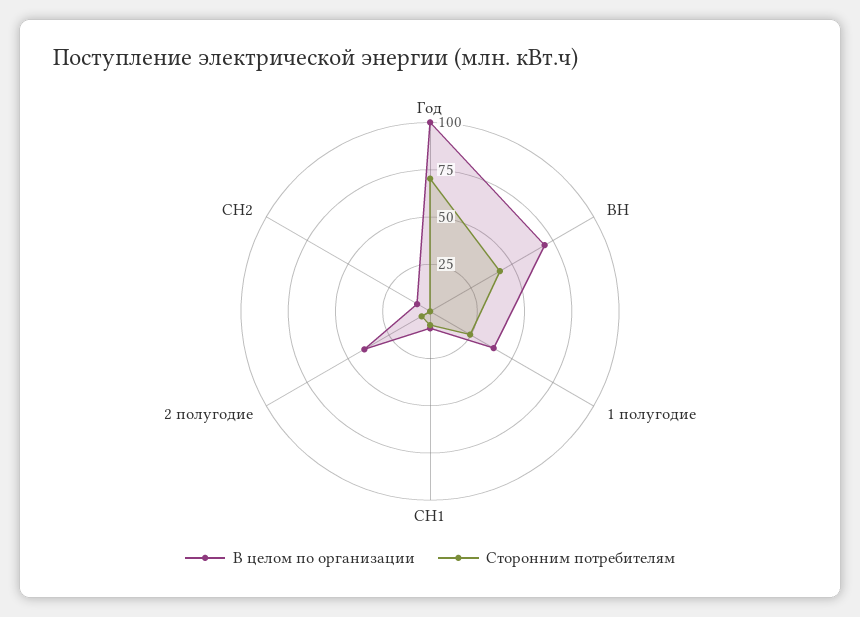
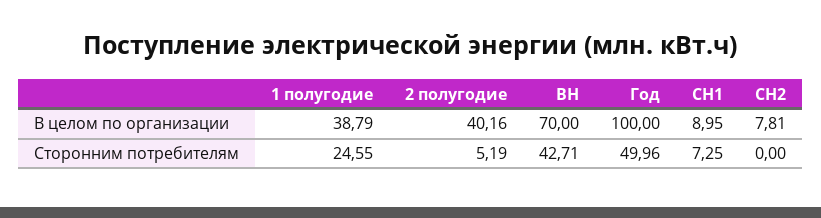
  {
    "В целом по организации": {
      "Год": 100,
      "ВН": 70,
      "1 полугодие": 38.79,
      "СН1": 8.95,
      "2 полугодие": 40.16,
      "СН2": 7.81
    },
    "Сторонним потребителям": {
-     "Год": 70,
+     "Год": 49.96,
      "ВН": 42.71,
      "1 полугодие": 24.55,
      "СН1": 7.25,
      "2 полугодие": 5.19,
      "СН2": 0
    }
  }

